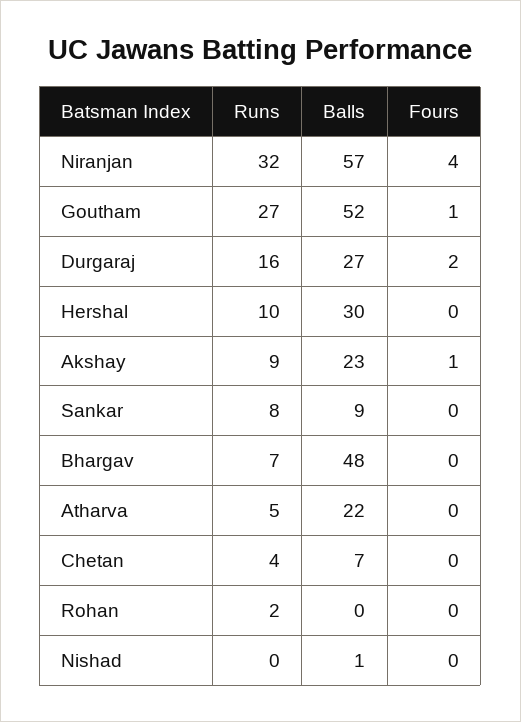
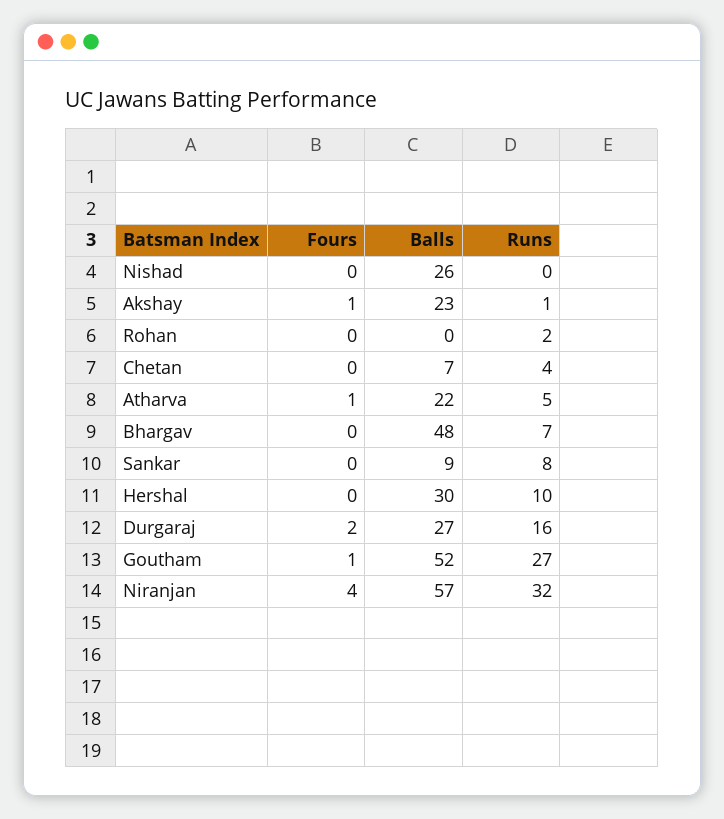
  {
    "Runs": {
      "Niranjan": 32,
      "Goutham": 27,
      "Durgaraj": 16,
      "Hershal": 10,
-     "Akshay": 9,
+     "Akshay": 1,
      "Sankar": 8,
      "Bhargav": 7,
      "Atharva": 5,
      "Chetan": 4,
      "Rohan": 2,
      "Nishad": 0
    },
    "Balls": {
      "Niranjan": 57,
      "Goutham": 52,
      "Durgaraj": 27,
      "Hershal": 30,
      "Akshay": 23,
      "Sankar": 9,
      "Bhargav": 48,
      "Atharva": 22,
      "Chetan": 7,
      "Rohan": 0,
-     "Nishad": 1
+     "Nishad": 26
    },
    "Fours": {
      "Niranjan": 4,
      "Goutham": 1,
      "Durgaraj": 2,
      "Hershal": 0,
      "Akshay": 1,
      "Sankar": 0,
      "Bhargav": 0,
-     "Atharva": 0,
+     "Atharva": 1,
      "Chetan": 0,
      "Rohan": 0,
      "Nishad": 0
    }
  }

